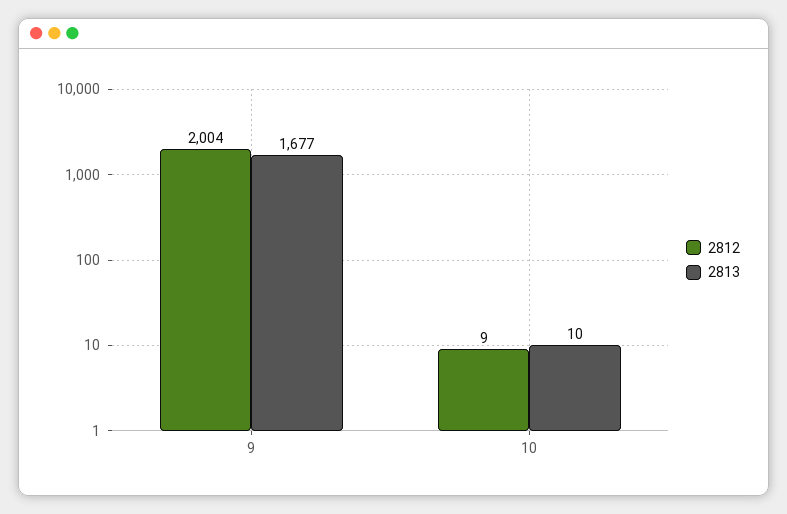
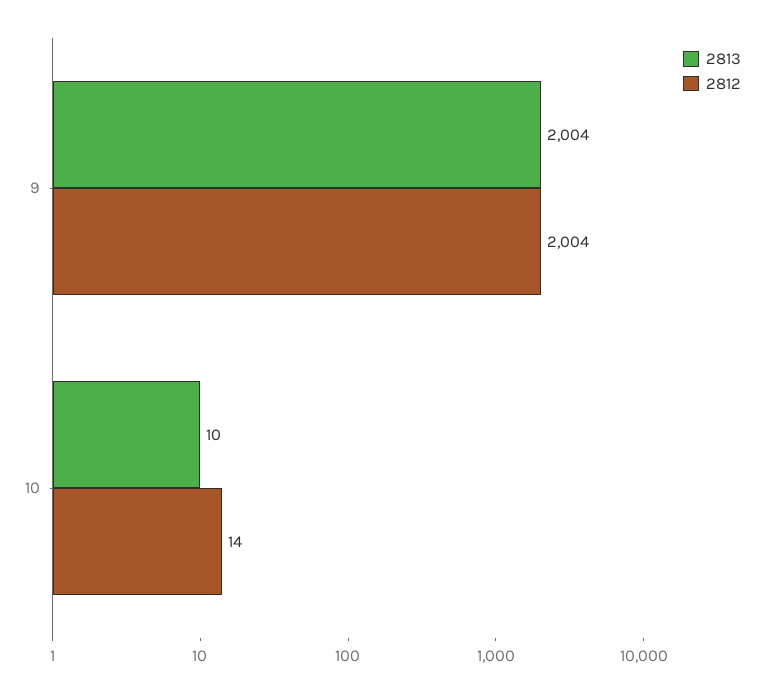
  {
    "2812": {
      "9": 2004,
-     "10": 9
+     "10": 14
    },
    "2813": {
-     "9": 1677,
+     "9": 2004,
      "10": 10
    }
  }

